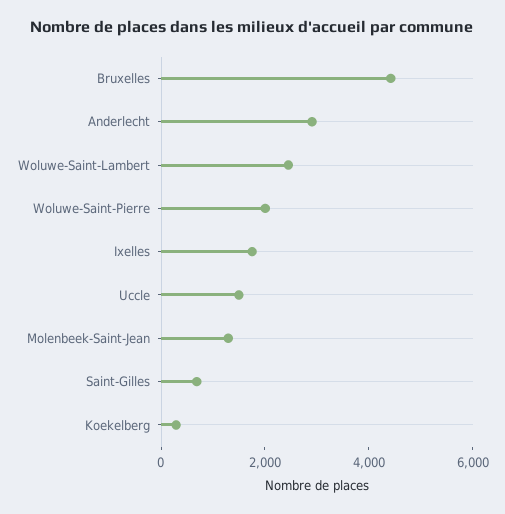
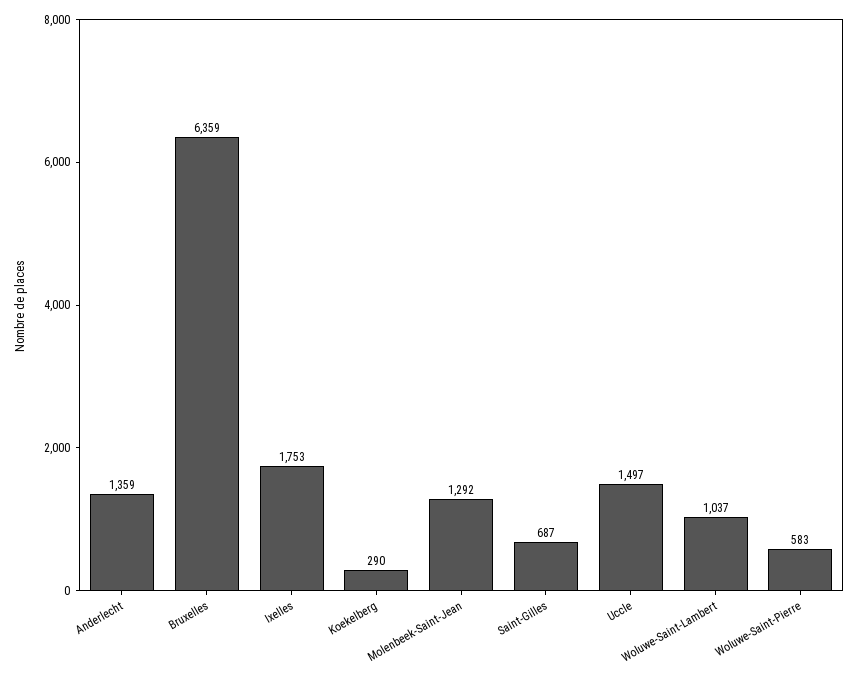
  {
-   "Bruxelles": 4500,
+   "Bruxelles": 6359,
-   "Anderlecht": 3000,
+   "Anderlecht": 1359,
-   "Woluwe-Saint-Lambert": 2500,
+   "Woluwe-Saint-Lambert": 1037,
-   "Woluwe-Saint-Pierre": 2000,
+   "Woluwe-Saint-Pierre": 583,
    "Ixelles": 1753,
    "Uccle": 1497,
    "Molenbeek-Saint-Jean": 1292,
    "Saint-Gilles": 687,
    "Koekelberg": 290
  }

